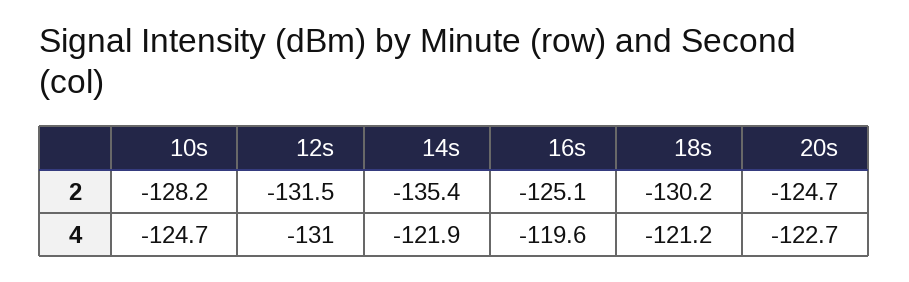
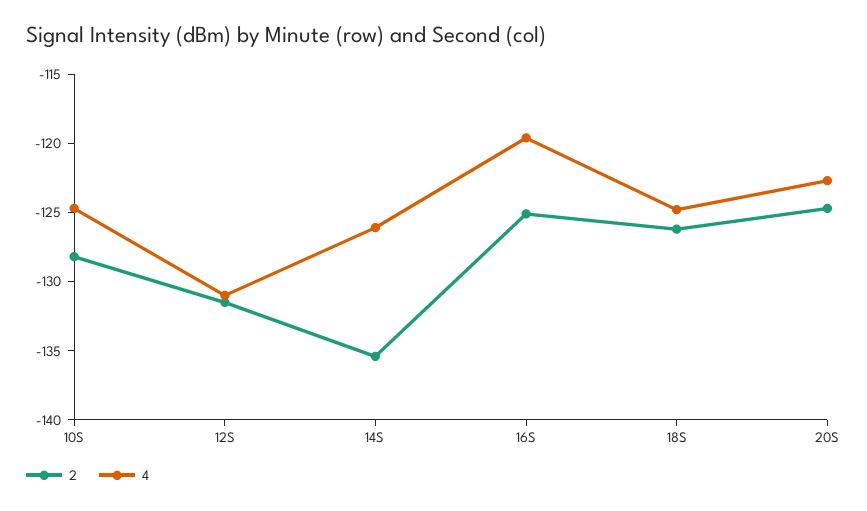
  {
    "2": {
      "10s": -128.2,
      "12s": -131.5,
      "14s": -135.4,
      "16s": -125.1,
-     "18s": -130.2,
+     "18s": -126,
      "20s": -124.7
    },
    "4": {
      "10s": -124.7,
      "12s": -131,
-     "14s": -121.9,
+     "14s": -126,
      "16s": -119.6,
-     "18s": -121.2,
+     "18s": -125,
      "20s": -122.7
    }
  }

